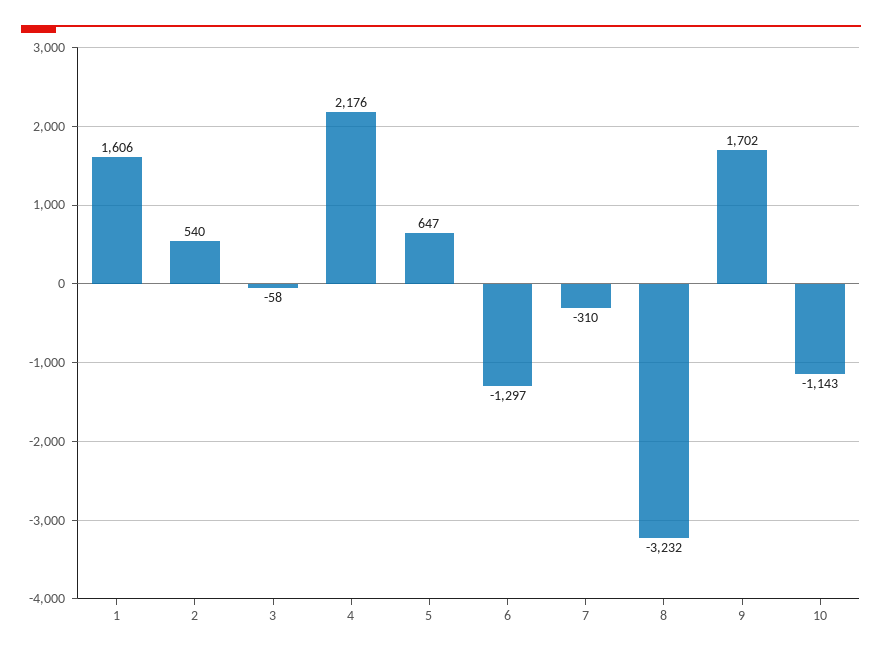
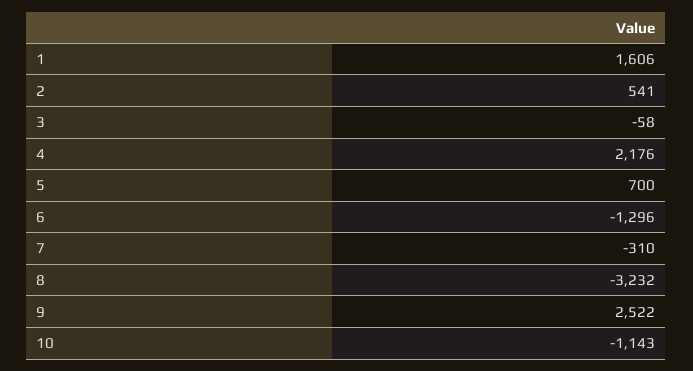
  {
    "1": 1606,
-   "2": 540,
+   "2": 541,
    "3": -58,
    "4": 2176,
-   "5": 647,
+   "5": 700,
-   "6": -1297,
+   "6": -1296,
    "7": -310,
    "8": -3232,
-   "9": 1702,
+   "9": 2522,
    "10": -1143
  }

